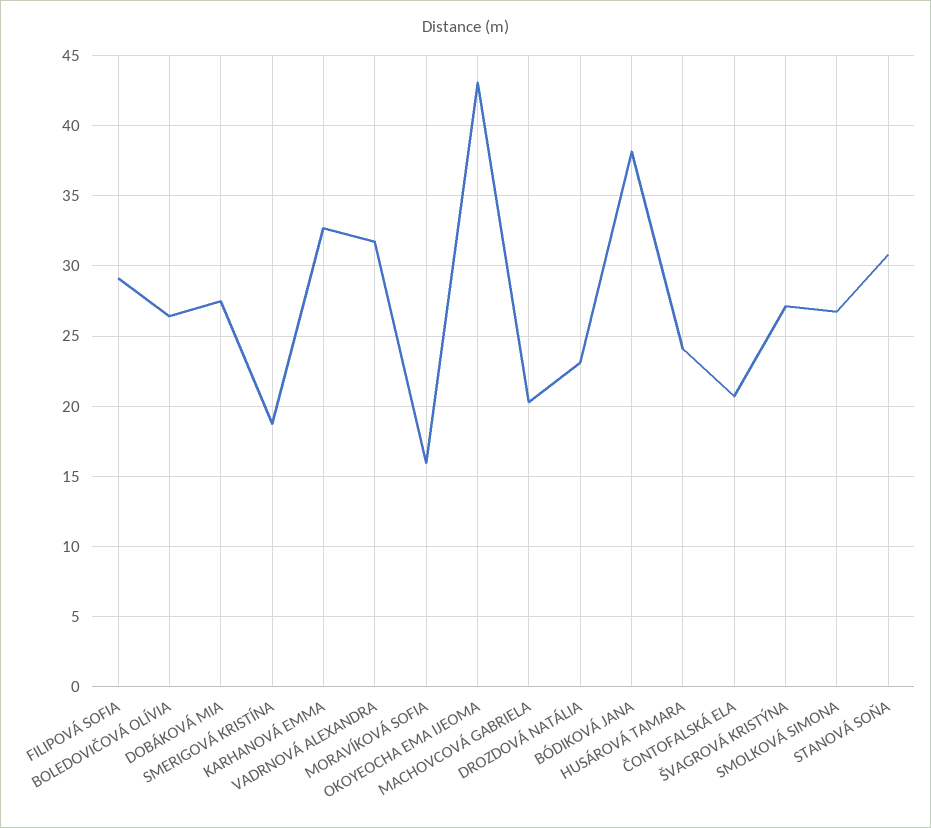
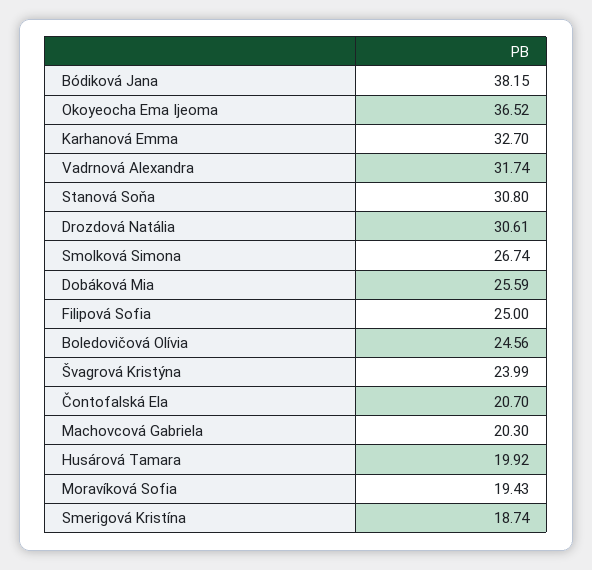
  {
-   "FILIPOVÁ SOFIA": 29,
+   "FILIPOVÁ SOFIA": 25,
-   "BOLEDOVIČOVÁ OLÍVIA": 26.5,
+   "BOLEDOVIČOVÁ OLÍVIA": 24.56,
-   "DOBÁKOVÁ MIA": 27.5,
+   "DOBÁKOVÁ MIA": 25.59,
    "SMERIGOVÁ KRISTÍNA": 18.74,
    "KARHANOVÁ EMMA": 32.7,
    "VADRNOVÁ ALEXANDRA": 31.74,
-   "MORAVÍKOVÁ SOFIA": 16,
+   "MORAVÍKOVÁ SOFIA": 19.43,
-   "OKOYEOCHA EMA IJEOMA": 43,
+   "OKOYEOCHA EMA IJEOMA": 36.52,
    "MACHOVCOVÁ GABRIELA": 20.3,
-   "DROZDOVÁ NATÁLIA": 23,
+   "DROZDOVÁ NATÁLIA": 30.61,
    "BÓDIKOVÁ JANA": 38.15,
-   "HUSÁROVÁ TAMARA": 24,
+   "HUSÁROVÁ TAMARA": 19.92,
    "ČONTOFALSKÁ ELA": 20.7,
-   "ŠVAGROVÁ KRISTÝNA": 27,
+   "ŠVAGROVÁ KRISTÝNA": 23.99,
    "SMOLKOVÁ SIMONA": 26.74,
    "STANOVÁ SOŇA": 30.8
  }

